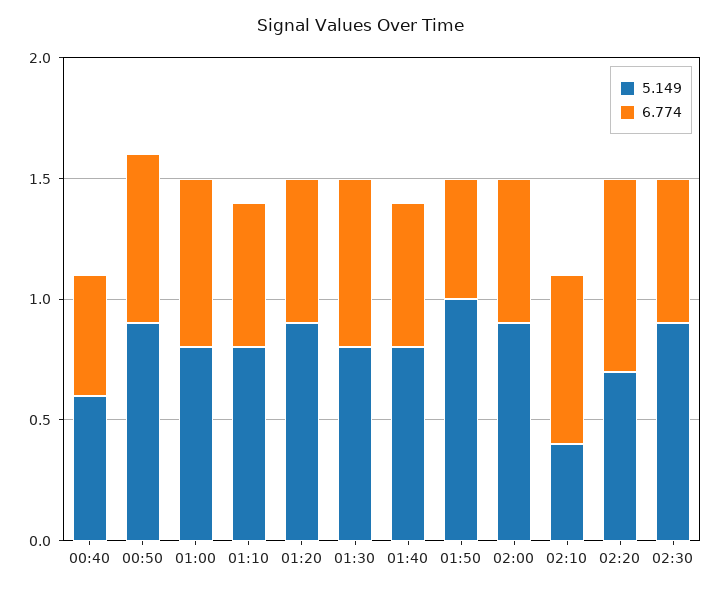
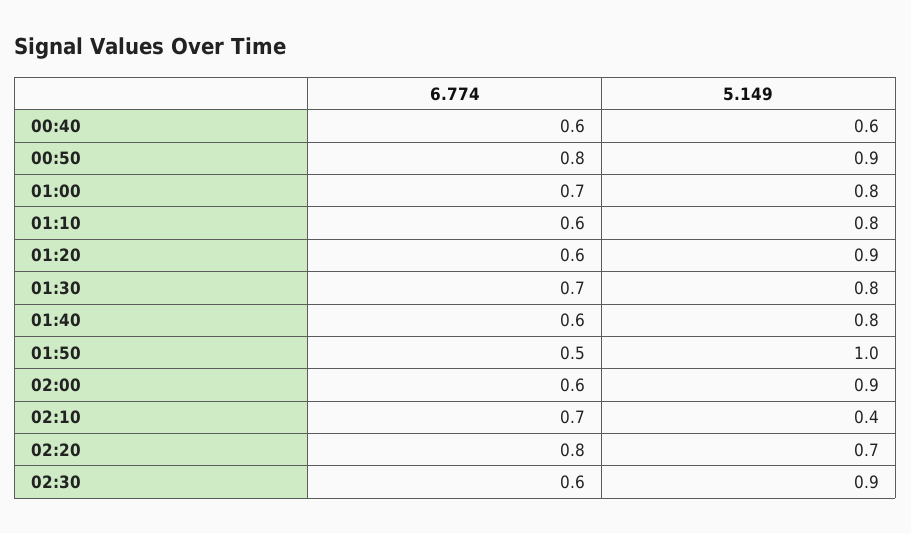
  {
    "5.149": {
      "00:40": 0.6,
      "00:50": 0.9,
      "01:00": 0.8,
      "01:10": 0.8,
      "01:20": 0.9,
      "01:30": 0.8,
      "01:40": 0.8,
      "01:50": 1,
      "02:00": 0.9,
      "02:10": 0.4,
      "02:20": 0.7,
      "02:30": 0.9
    },
    "6.774": {
-     "00:40": 0.5,
+     "00:40": 0.6,
-     "00:50": 0.7,
+     "00:50": 0.8,
      "01:00": 0.7,
      "01:10": 0.6,
      "01:20": 0.6,
      "01:30": 0.7,
      "01:40": 0.6,
      "01:50": 0.5,
      "02:00": 0.6,
      "02:10": 0.7,
      "02:20": 0.8,
      "02:30": 0.6
    }
  }

